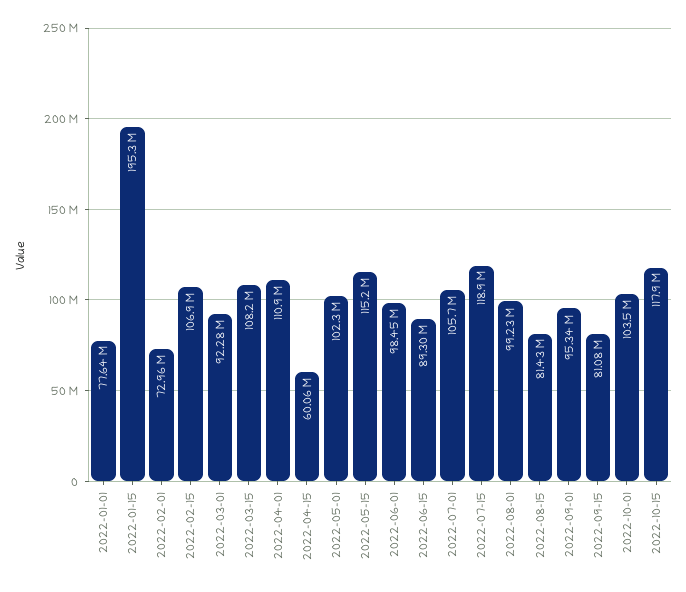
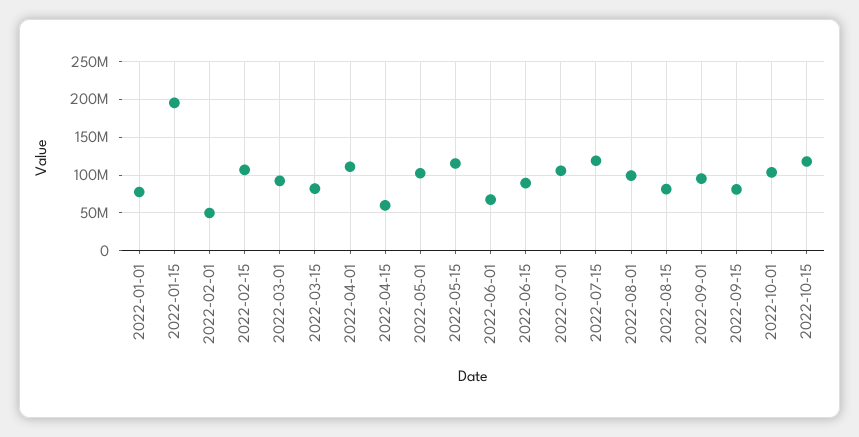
  {
    "2022-01-01": 77640000,
    "2022-01-15": 195300000,
-   "2022-02-01": 72960000,
+   "2022-02-01": 50000000,
    "2022-02-15": 106900000,
    "2022-03-01": 92280000,
-   "2022-03-15": 108200000,
+   "2022-03-15": 80000000,
    "2022-04-01": 110900000,
    "2022-04-15": 60060000,
    "2022-05-01": 102300000,
    "2022-05-15": 115200000,
-   "2022-06-01": 98450000,
+   "2022-06-01": 70000000,
    "2022-06-15": 89300000,
    "2022-07-01": 105700000,
    "2022-07-15": 118900000,
    "2022-08-01": 99230000,
    "2022-08-15": 81430000,
    "2022-09-01": 95340000,
    "2022-09-15": 81080000,
    "2022-10-01": 103500000,
    "2022-10-15": 117900000
  }

